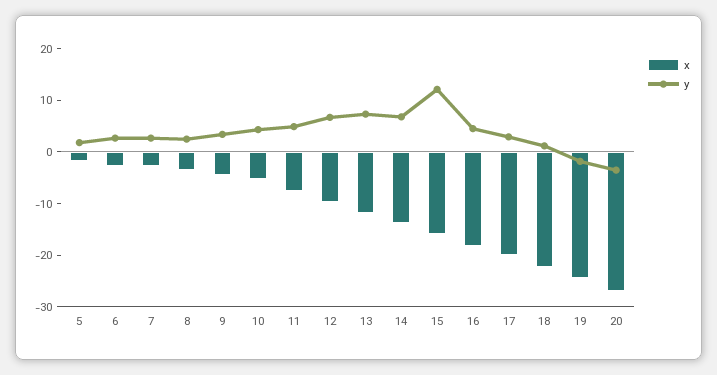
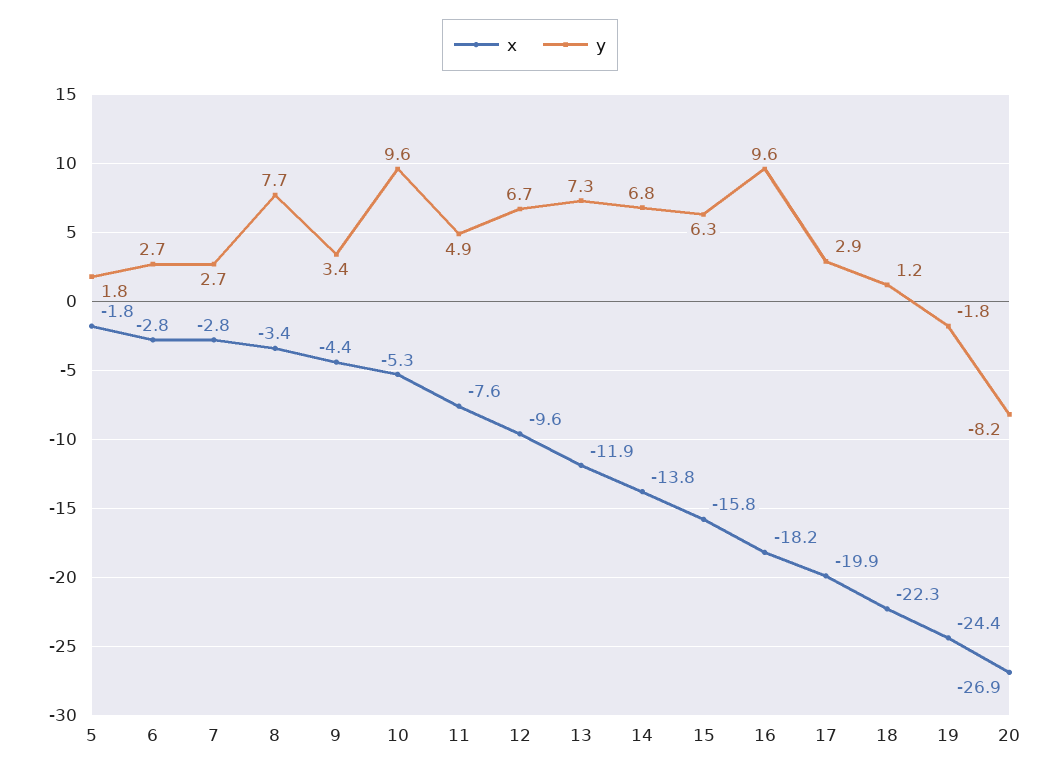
  {
    "x": {
      "5": -1.8,
      "6": -2.8,
      "7": -2.8,
      "8": -3.4,
      "9": -4.4,
      "10": -5.3,
      "11": -7.6,
      "12": -9.6,
      "13": -11.9,
      "14": -13.8,
      "15": -15.8,
      "16": -18.2,
      "17": -19.9,
      "18": -22.3,
      "19": -24.4,
      "20": -26.9
    },
    "y": {
      "5": 1.8,
      "6": 2.7,
      "7": 2.7,
-     "8": 2,
+     "8": 7.7,
      "9": 3.4,
-     "10": 4,
+     "10": 9.6,
      "11": 4.9,
      "12": 6.7,
      "13": 7.3,
      "14": 6.8,
-     "15": 12,
+     "15": 6.3,
-     "16": 4,
+     "16": 9.6,
      "17": 2.9,
      "18": 1.2,
      "19": -1.8,
-     "20": -4
+     "20": -8.2
    }
  }

